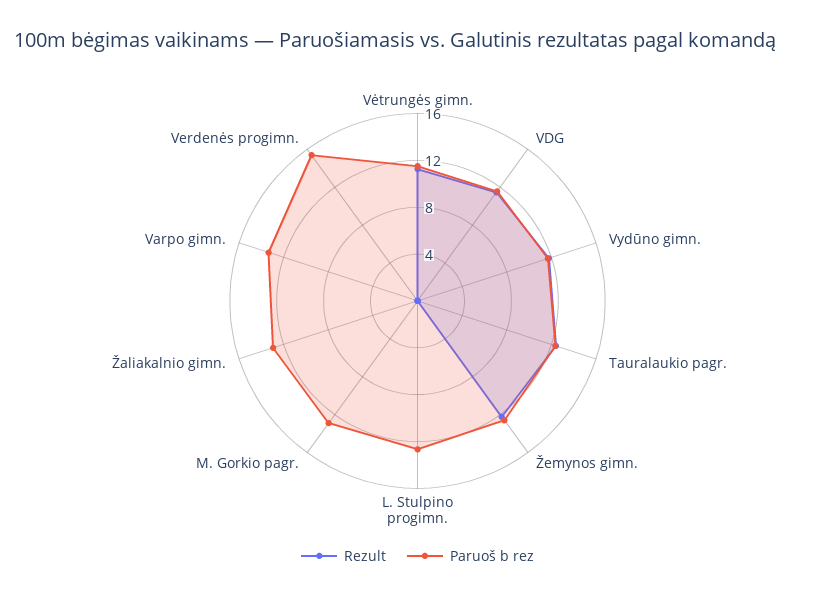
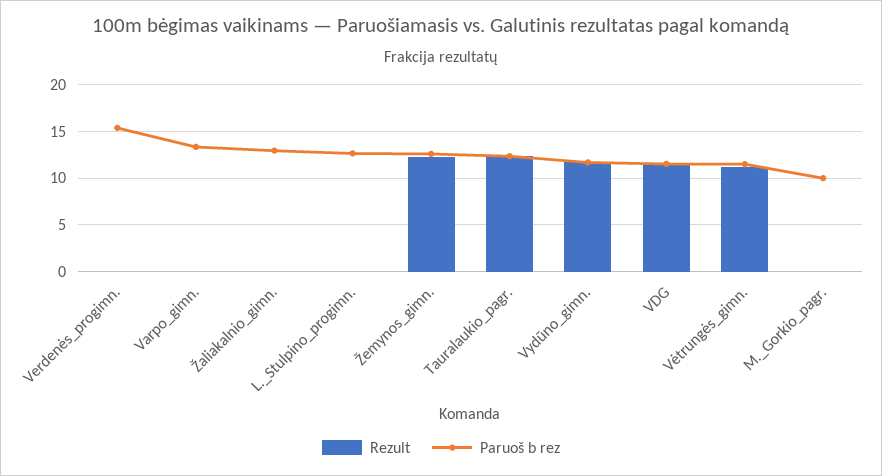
  {
    "Rezult": {
      "Vėtrungės gimn.": 11,
      "VDG": 11,
      "Vydūno gimn.": 12,
      "Tauralaukio pagr.": 12,
      "Žemynos gimn.": 12,
      "L. Stulpino progimn.": 0,
      "M. Gorkio pagr.": 0,
      "Žaliakalnio gimn.": 0,
      "Varpo gimn.": 0,
      "Verdenės progimn.": 0
    },
    "Paruoš b rez": {
      "Vėtrungės gimn.": 12,
      "VDG": 12,
      "Vydūno gimn.": 12,
      "Tauralaukio pagr.": 12,
      "Žemynos gimn.": 13,
      "L. Stulpino progimn.": 13,
-     "M. Gorkio pagr.": 13,
+     "M. Gorkio pagr.": 10,
      "Žaliakalnio gimn.": 13,
      "Varpo gimn.": 13,
      "Verdenės progimn.": 15
    }
  }

